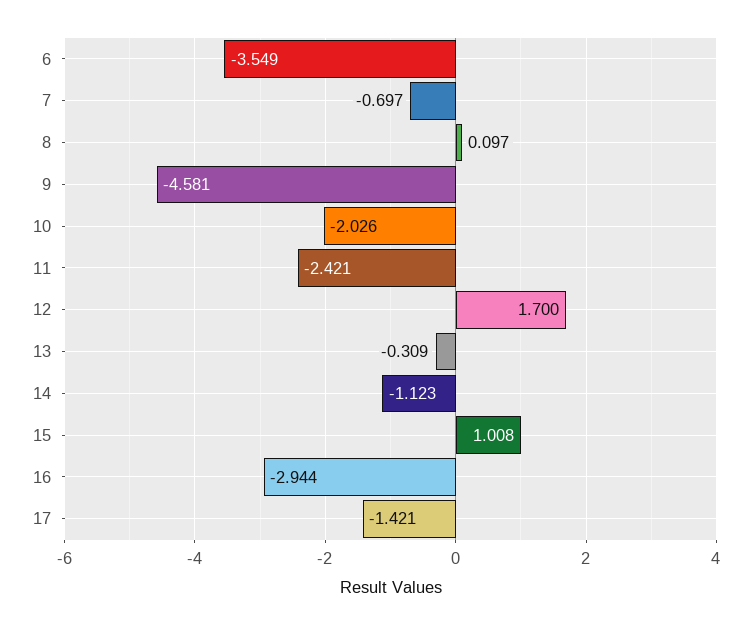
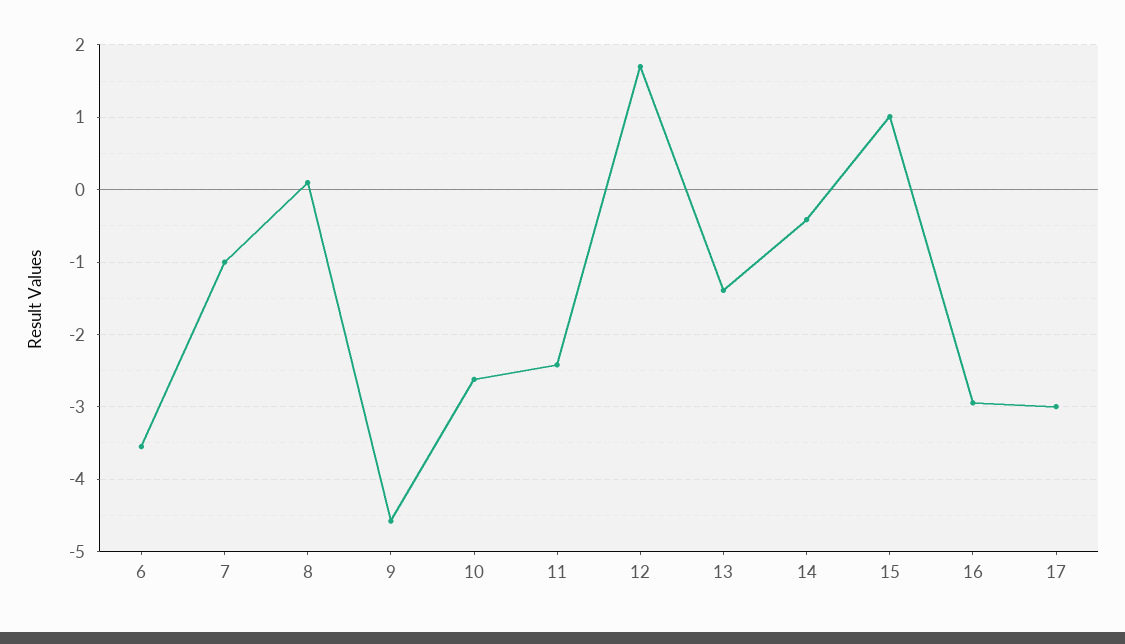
  {
    "6": -3.549,
-   "7": -0.697,
+   "7": -1,
    "8": 0.097,
    "9": -4.581,
-   "10": -2.026,
+   "10": -2.6,
    "11": -2.421,
    "12": 1.7,
-   "13": -0.309,
+   "13": -1.4,
-   "14": -1.123,
+   "14": -0.4,
    "15": 1.008,
    "16": -2.944,
-   "17": -1.421
+   "17": -3
  }

